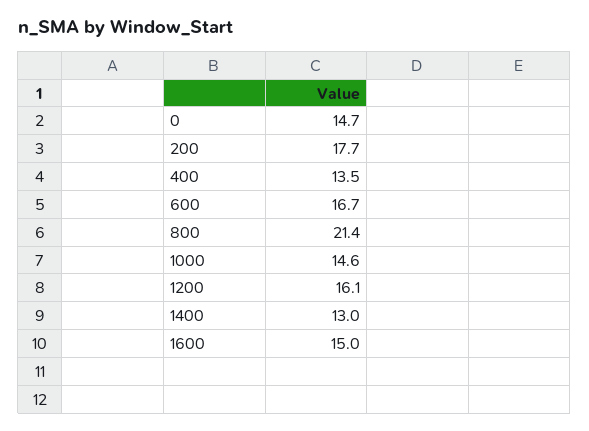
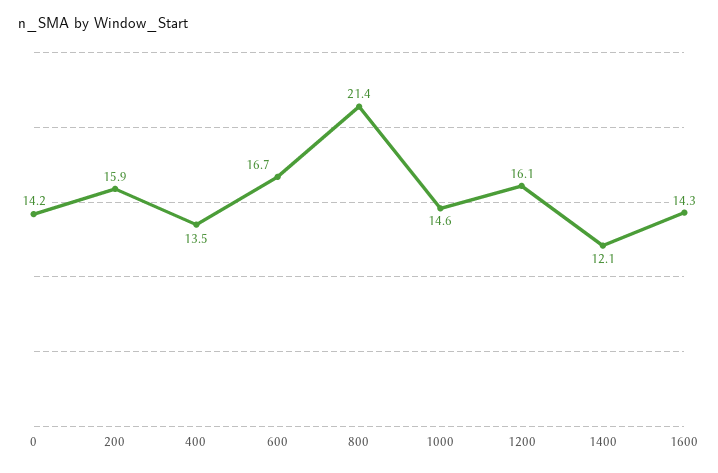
  {
-   "0": 14.7,
+   "0": 14.2,
-   "200": 17.7,
+   "200": 15.9,
    "400": 13.5,
    "600": 16.7,
    "800": 21.4,
    "1000": 14.6,
    "1200": 16.1,
-   "1400": 13,
+   "1400": 12.1,
-   "1600": 15
+   "1600": 14.3
  }

